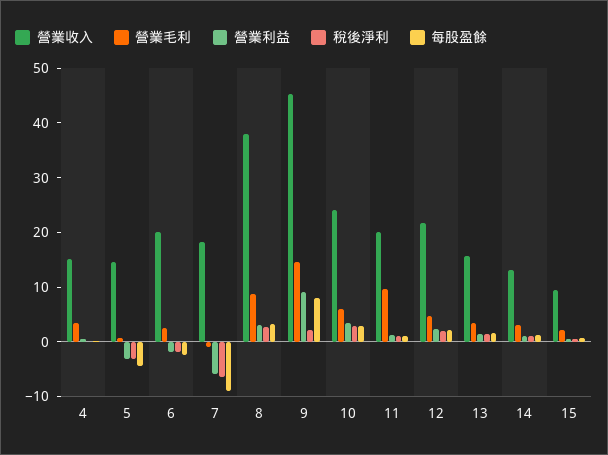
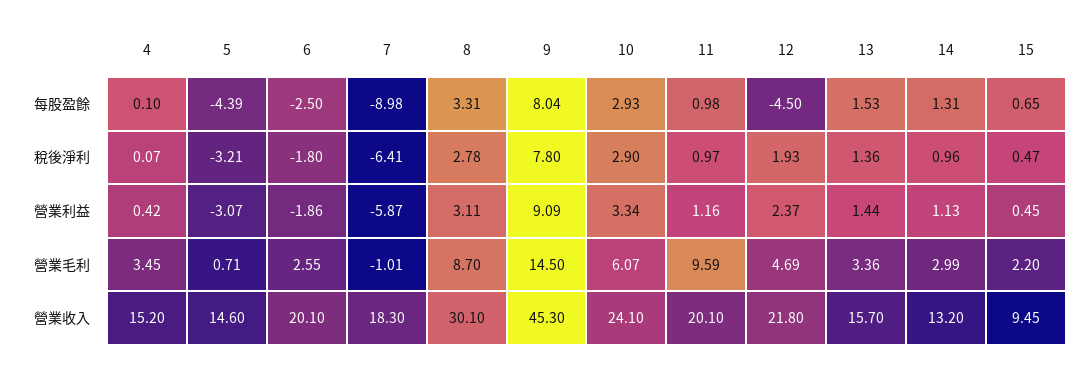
  {
    "營業收入": {
      "4": 15.2,
      "5": 14.6,
      "6": 20.1,
      "7": 18.3,
-     "8": 38,
+     "8": 30.1,
      "9": 45.3,
      "10": 24.1,
      "11": 20.1,
      "12": 21.8,
      "13": 15.7,
      "14": 13.2,
      "15": 9.45
    },
    "營業毛利": {
      "4": 3.45,
      "5": 0.71,
      "6": 2.55,
      "7": -1.01,
      "8": 8.7,
      "9": 14.5,
      "10": 6.07,
      "11": 9.59,
      "12": 4.69,
      "13": 3.36,
      "14": 2.99,
      "15": 2.2
    },
    "營業利益": {
      "4": 0.42,
      "5": -3.07,
      "6": -1.86,
      "7": -5.87,
      "8": 3.11,
      "9": 9.09,
      "10": 3.34,
      "11": 1.16,
      "12": 2.37,
      "13": 1.44,
      "14": 1.13,
      "15": 0.45
    },
    "稅後淨利": {
      "4": 0.07,
      "5": -3.21,
      "6": -1.8,
      "7": -6.41,
      "8": 2.78,
-     "9": 2,
+     "9": 7.8,
      "10": 2.9,
      "11": 0.97,
      "12": 1.93,
      "13": 1.36,
      "14": 0.96,
      "15": 0.47
    },
    "每股盈餘": {
      "4": 0.1,
      "5": -4.39,
      "6": -2.5,
      "7": -8.98,
      "8": 3.31,
      "9": 8.04,
      "10": 2.93,
      "11": 0.98,
-     "12": 2,
+     "12": -4.5,
      "13": 1.53,
      "14": 1.31,
      "15": 0.65
    }
  }

